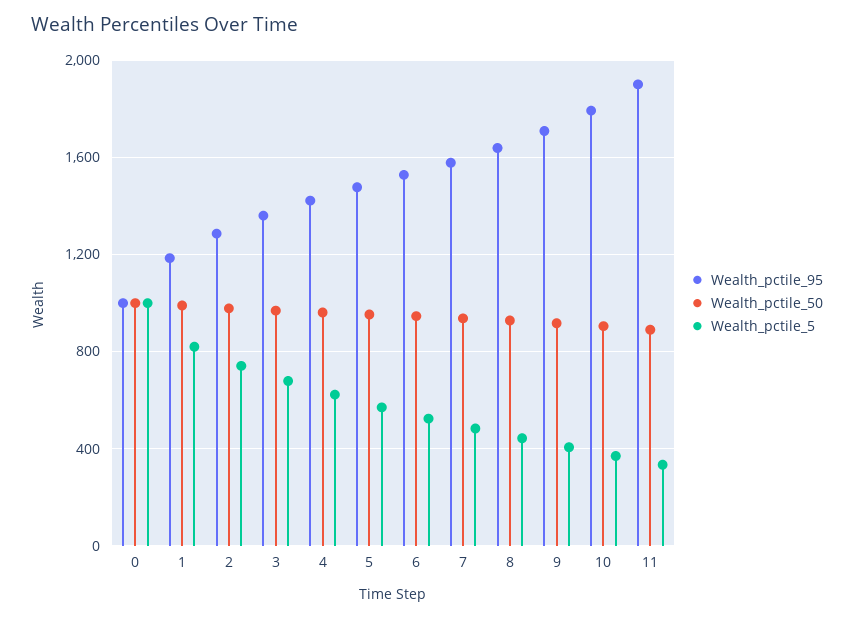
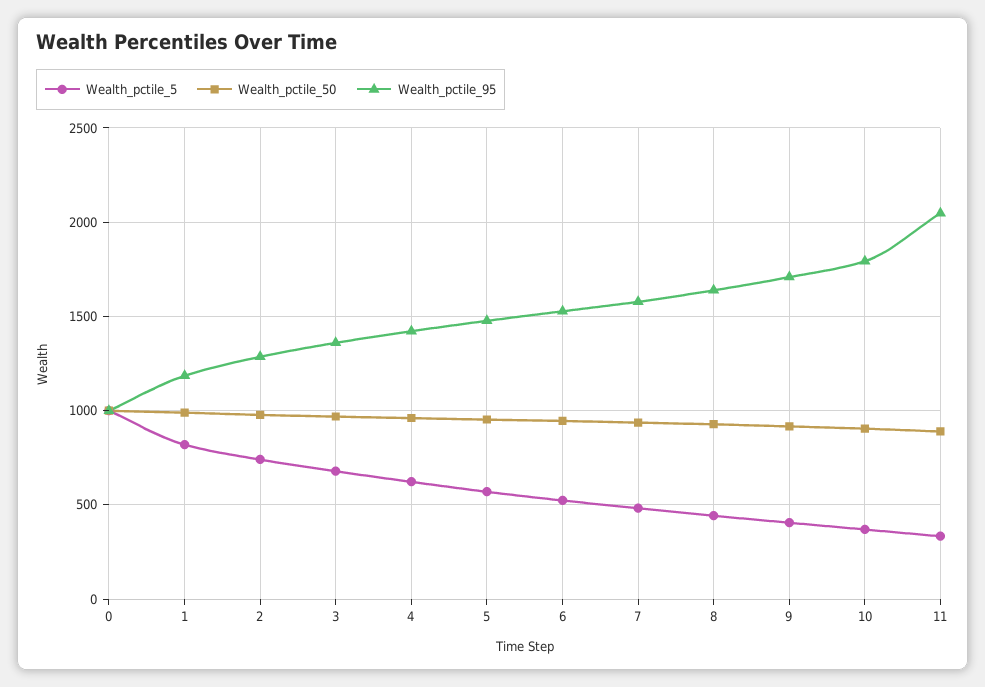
  {
    "Wealth_pctile_95": {
      "0": 1000,
      "1": 1200,
      "2": 1300,
      "3": 1350,
      "4": 1400,
      "5": 1500,
      "6": 1550,
      "7": 1600,
      "8": 1650,
      "9": 1700,
      "10": 1800,
-     "11": 1900
+     "11": 2050
    },
    "Wealth_pctile_50": {
      "0": 1000,
      "1": 1000,
      "2": 1000,
      "3": 950,
      "4": 950,
      "5": 950,
      "6": 950,
      "7": 950,
      "8": 950,
      "9": 900,
      "10": 900,
      "11": 900
    },
    "Wealth_pctile_5": {
      "0": 1000,
      "1": 800,
      "2": 750,
      "3": 700,
      "4": 600,
      "5": 550,
      "6": 500,
      "7": 500,
      "8": 450,
      "9": 400,
      "10": 350,
      "11": 350
    }
  }

